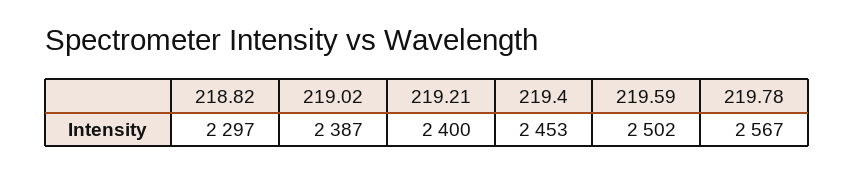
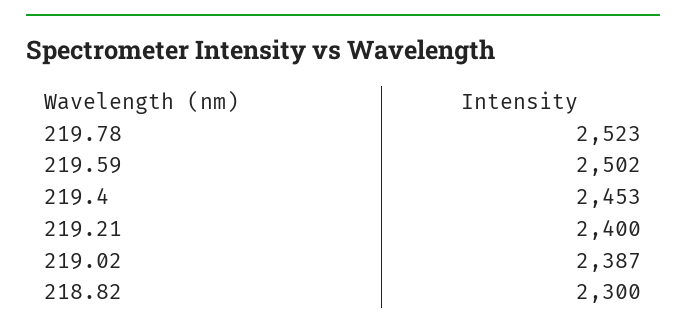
  {
-   "218.82": 2297,
+   "218.82": 2300,
    "219.02": 2387,
    "219.21": 2400,
    "219.4": 2453,
    "219.59": 2502,
-   "219.78": 2567
+   "219.78": 2523
  }

